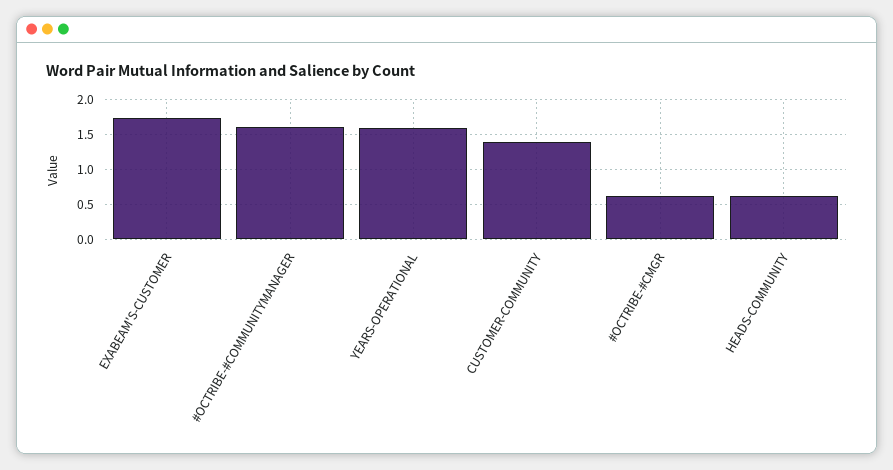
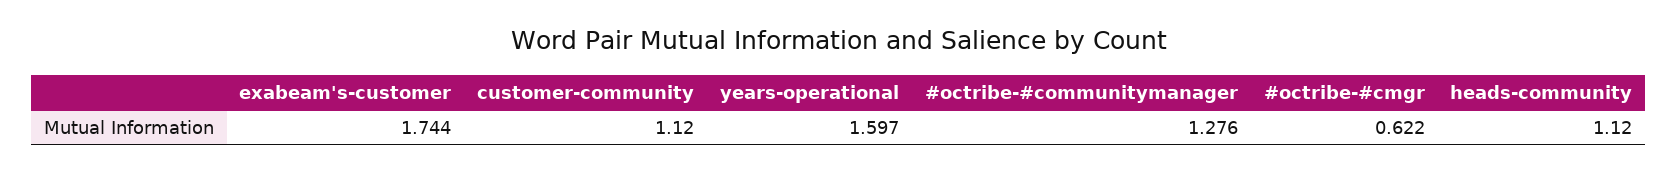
  {
    "EXABEAM'S-CUSTOMER": 1.744,
-   "#OCTRIBE-#COMMUNITYMANAGER": 1.6,
+   "#OCTRIBE-#COMMUNITYMANAGER": 1.276,
    "YEARS-OPERATIONAL": 1.597,
-   "CUSTOMER-COMMUNITY": 1.4,
+   "CUSTOMER-COMMUNITY": 1.12,
    "#OCTRIBE-#CMGR": 0.622,
-   "HEADS-COMMUNITY": 0.6
+   "HEADS-COMMUNITY": 1.12
  }

